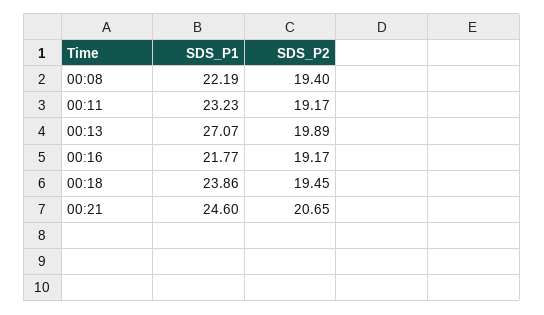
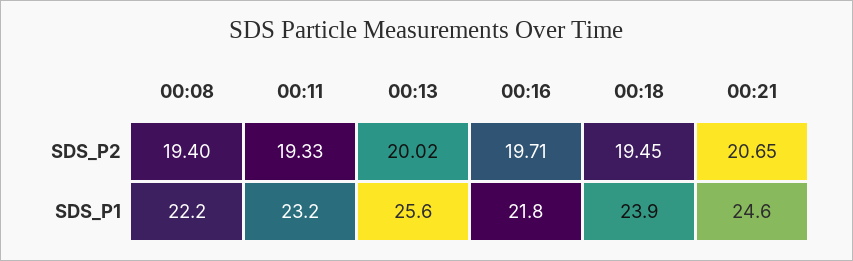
  {
    "SDS_P1": {
      "00:08": 22.19,
      "00:11": 23.23,
-     "00:13": 27.07,
+     "00:13": 25.6,
      "00:16": 21.77,
      "00:18": 23.86,
      "00:21": 24.6
    },
    "SDS_P2": {
      "00:08": 19.4,
-     "00:11": 19.17,
+     "00:11": 19.33,
-     "00:13": 19.89,
+     "00:13": 20.02,
-     "00:16": 19.17,
+     "00:16": 19.71,
      "00:18": 19.45,
      "00:21": 20.65
    }
  }

